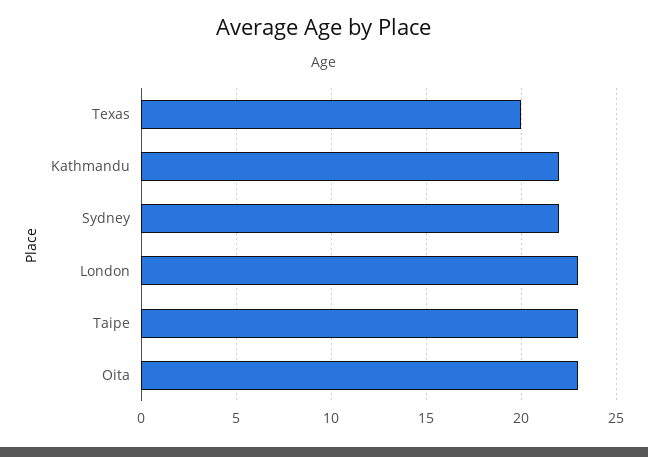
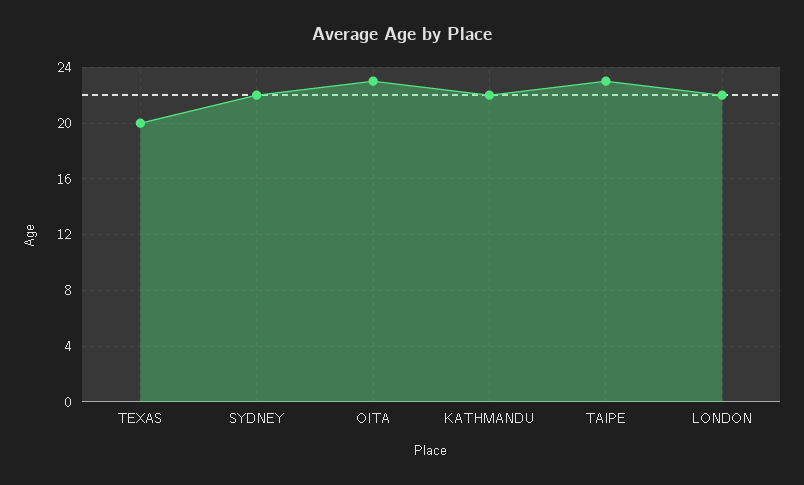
  {
    "Texas": 20,
    "Kathmandu": 22,
    "Sydney": 22,
-   "London": 23,
+   "London": 22,
    "Taipe": 23,
    "Oita": 23
  }

